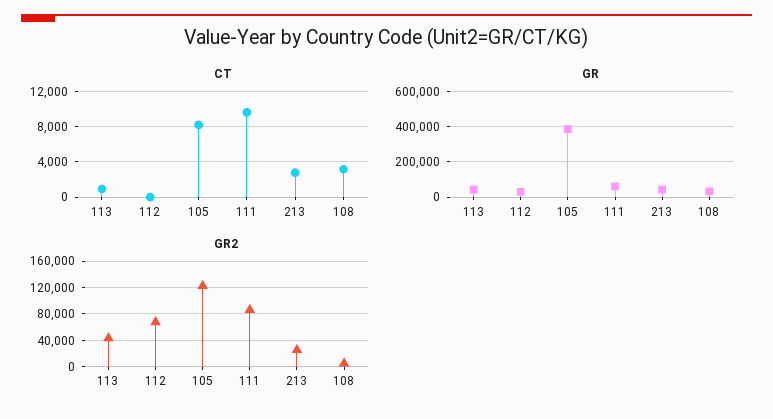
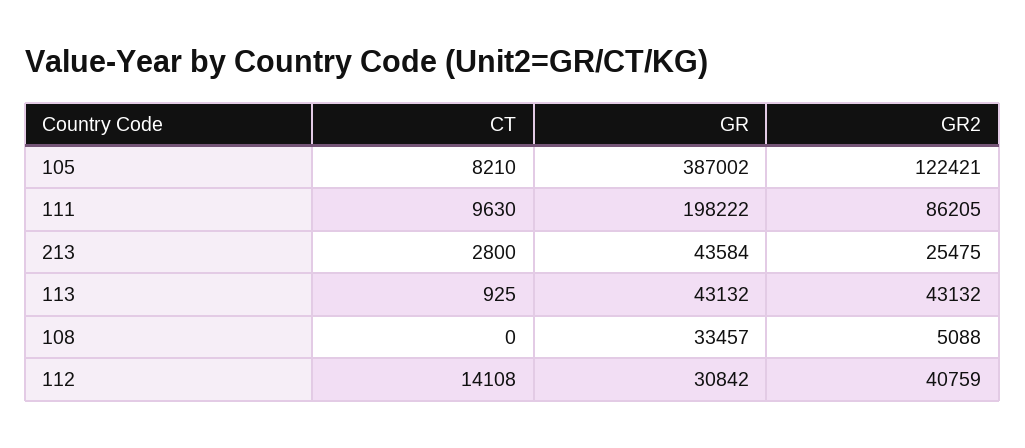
  {
    "CT": {
      "113": 925,
-     "112": 0,
+     "112": 14108,
      "105": 8210,
      "111": 9630,
      "213": 2800,
-     "108": 3000
+     "108": 0
    },
    "GR": {
      "113": 43132,
      "112": 30842,
      "105": 387002,
-     "111": 50000,
+     "111": 198222,
      "213": 43584,
      "108": 33457
    },
    "GR2": {
      "113": 43132,
-     "112": 70000,
+     "112": 40759,
      "105": 122421,
      "111": 86205,
      "213": 25475,
      "108": 5088
    }
  }

